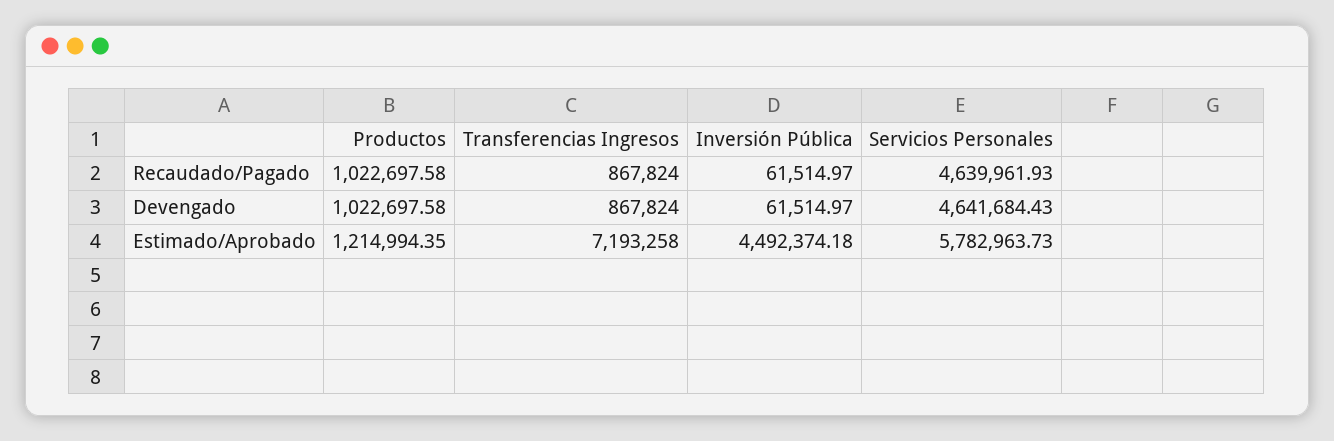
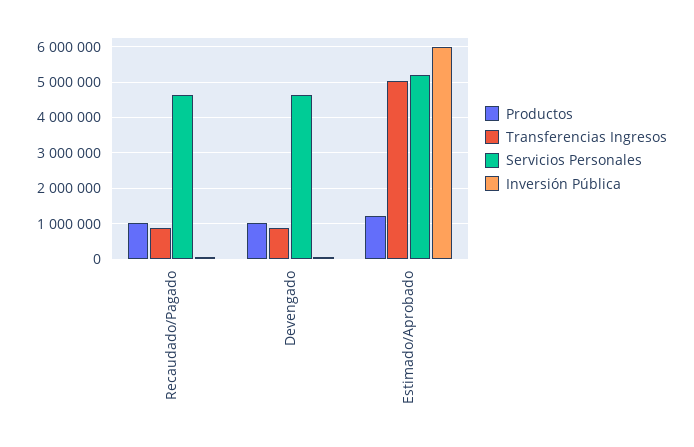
  {
    "Productos": {
      "Recaudado/Pagado": 1022697.58,
      "Devengado": 1022697.58,
      "Estimado/Aprobado": 1214994.35
    },
    "Transferencias Ingresos": {
      "Recaudado/Pagado": 867824,
      "Devengado": 867824,
-     "Estimado/Aprobado": 7193258
+     "Estimado/Aprobado": 5000000
    },
    "Inversión Pública": {
      "Recaudado/Pagado": 61514.97,
      "Devengado": 61514.97,
-     "Estimado/Aprobado": 4492374.18
+     "Estimado/Aprobado": 6000000
    },
    "Servicios Personales": {
      "Recaudado/Pagado": 4639961.93,
      "Devengado": 4641684.43,
-     "Estimado/Aprobado": 5782963.73
+     "Estimado/Aprobado": 5200000
    }
  }

